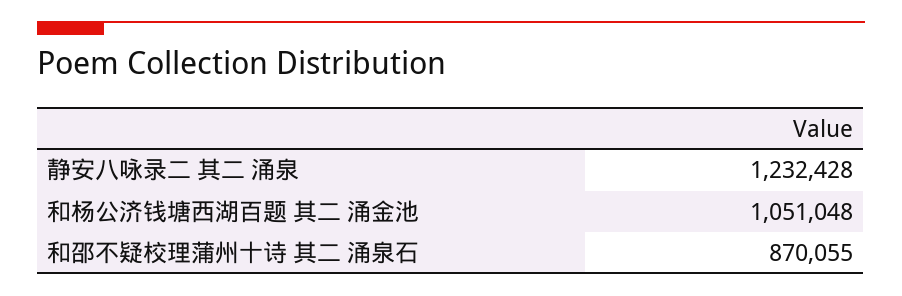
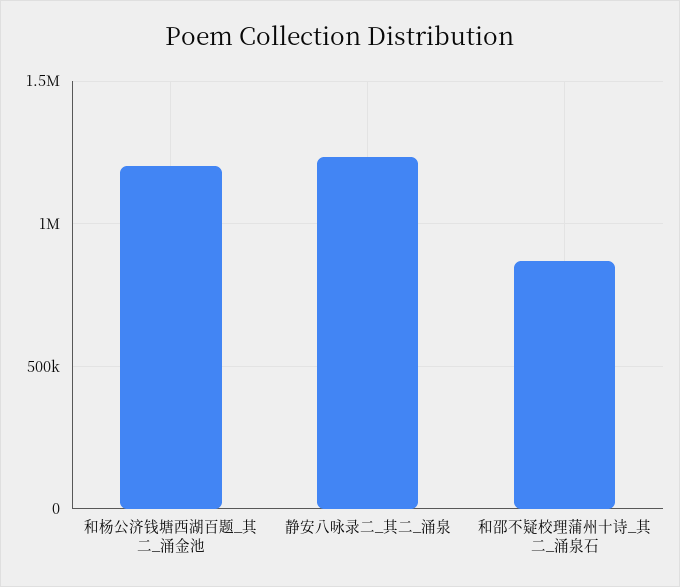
  {
    "静安八咏录二 其二 涌泉": 1232428,
-   "和杨公济钱塘西湖百题 其二 涌金池": 1051048,
+   "和杨公济钱塘西湖百题 其二 涌金池": 1200000,
    "和邵不疑校理蒲州十诗 其二 涌泉石": 870055
  }

